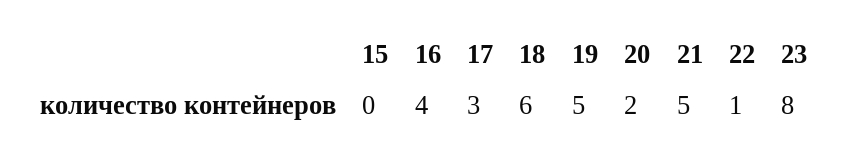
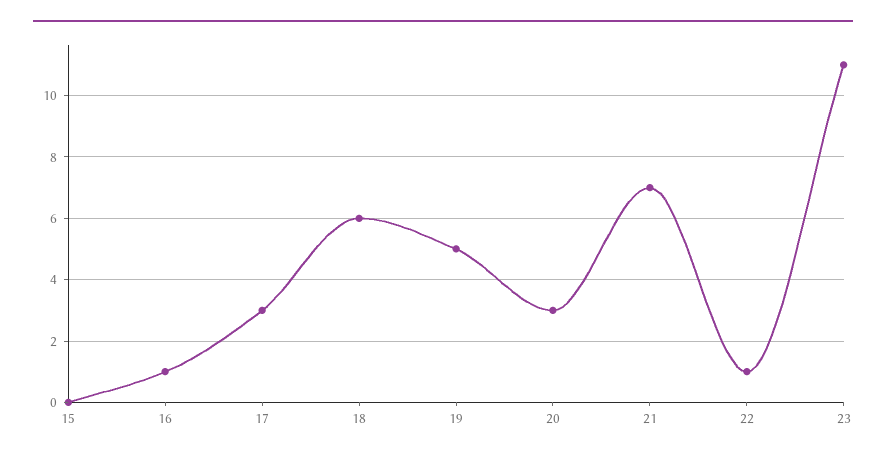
  {
    "15": 0,
-   "16": 4,
+   "16": 1,
    "17": 3,
    "18": 6,
    "19": 5,
-   "20": 2,
+   "20": 3,
-   "21": 5,
+   "21": 7,
    "22": 1,
-   "23": 8
+   "23": 11
  }

